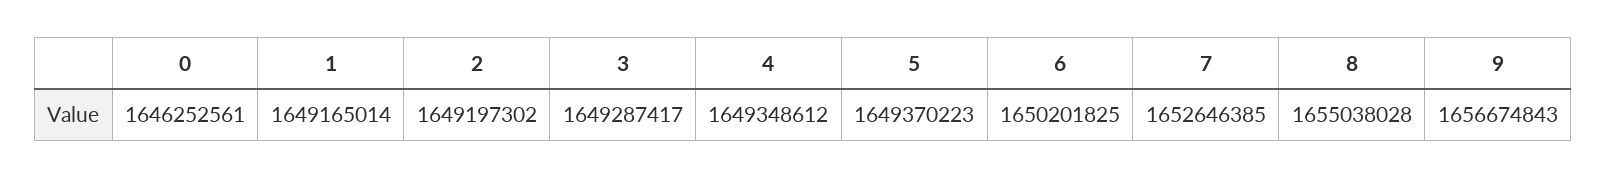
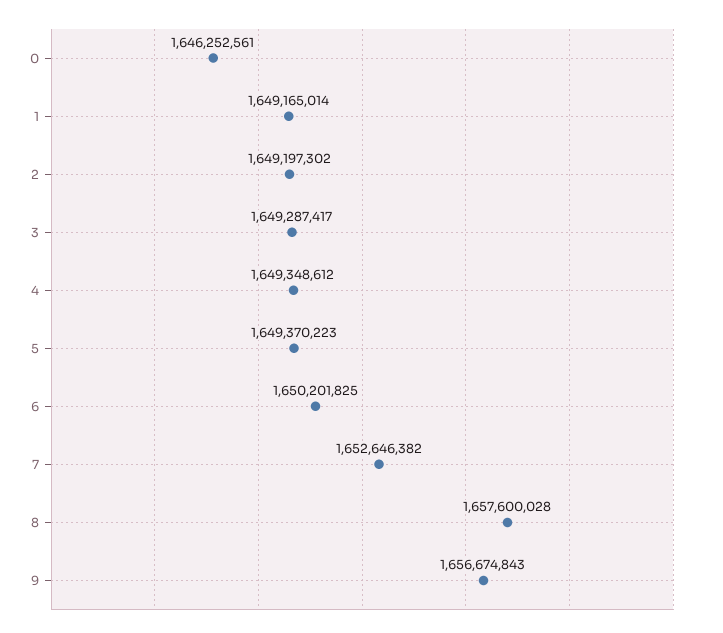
  {
    "0": 1646252561,
    "1": 1649165014,
    "2": 1649197302,
    "3": 1649287417,
    "4": 1649348612,
    "5": 1649370223,
    "6": 1650201825,
-   "7": 1652646385,
+   "7": 1652646382,
-   "8": 1655038028,
+   "8": 1657600028,
    "9": 1656674843
  }

